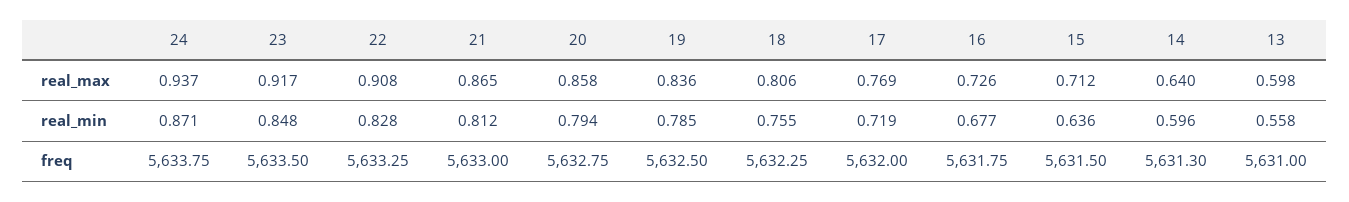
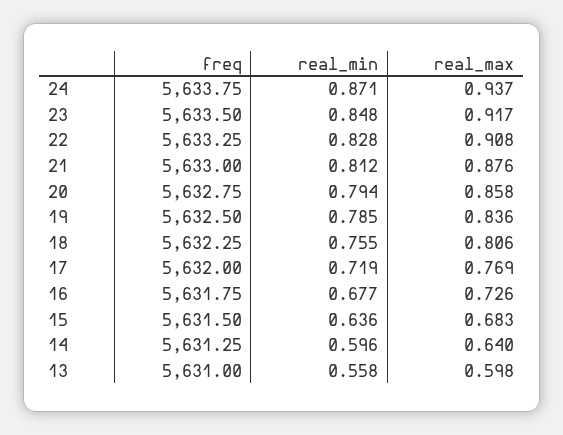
  {
    "24": {
      "real_max": 0.937,
      "real_min": 0.871,
      "freq": 5633.75
    },
    "23": {
      "real_max": 0.917,
      "real_min": 0.848,
      "freq": 5633.5
    },
    "22": {
      "real_max": 0.908,
      "real_min": 0.828,
      "freq": 5633.25
    },
    "21": {
-     "real_max": 0.865,
+     "real_max": 0.876,
      "real_min": 0.812,
      "freq": 5633
    },
    "20": {
      "real_max": 0.858,
      "real_min": 0.794,
      "freq": 5632.75
    },
    "19": {
      "real_max": 0.836,
      "real_min": 0.785,
      "freq": 5632.5
    },
    "18": {
      "real_max": 0.806,
      "real_min": 0.755,
      "freq": 5632.25
    },
    "17": {
      "real_max": 0.769,
      "real_min": 0.719,
      "freq": 5632
    },
    "16": {
      "real_max": 0.726,
      "real_min": 0.677,
      "freq": 5631.75
    },
    "15": {
-     "real_max": 0.712,
+     "real_max": 0.683,
      "real_min": 0.636,
      "freq": 5631.5
    },
    "14": {
      "real_max": 0.64,
      "real_min": 0.596,
-     "freq": 5631.3
+     "freq": 5631.25
    },
    "13": {
      "real_max": 0.598,
      "real_min": 0.558,
      "freq": 5631
    }
  }

